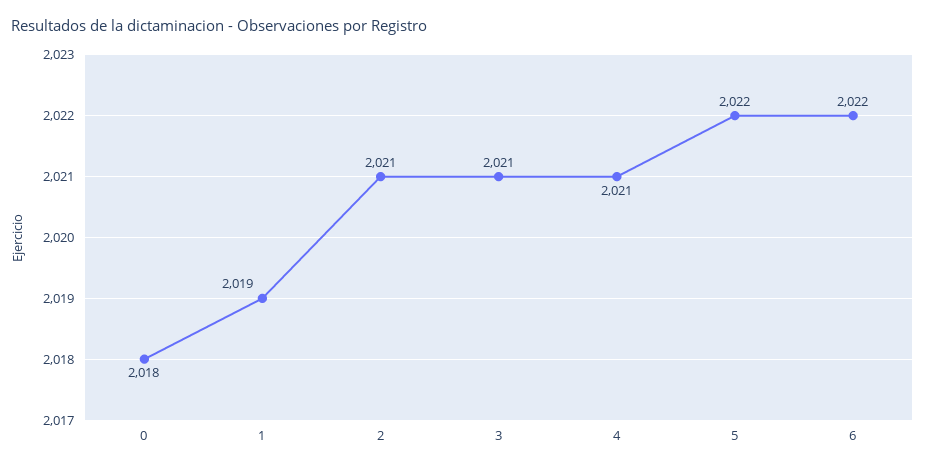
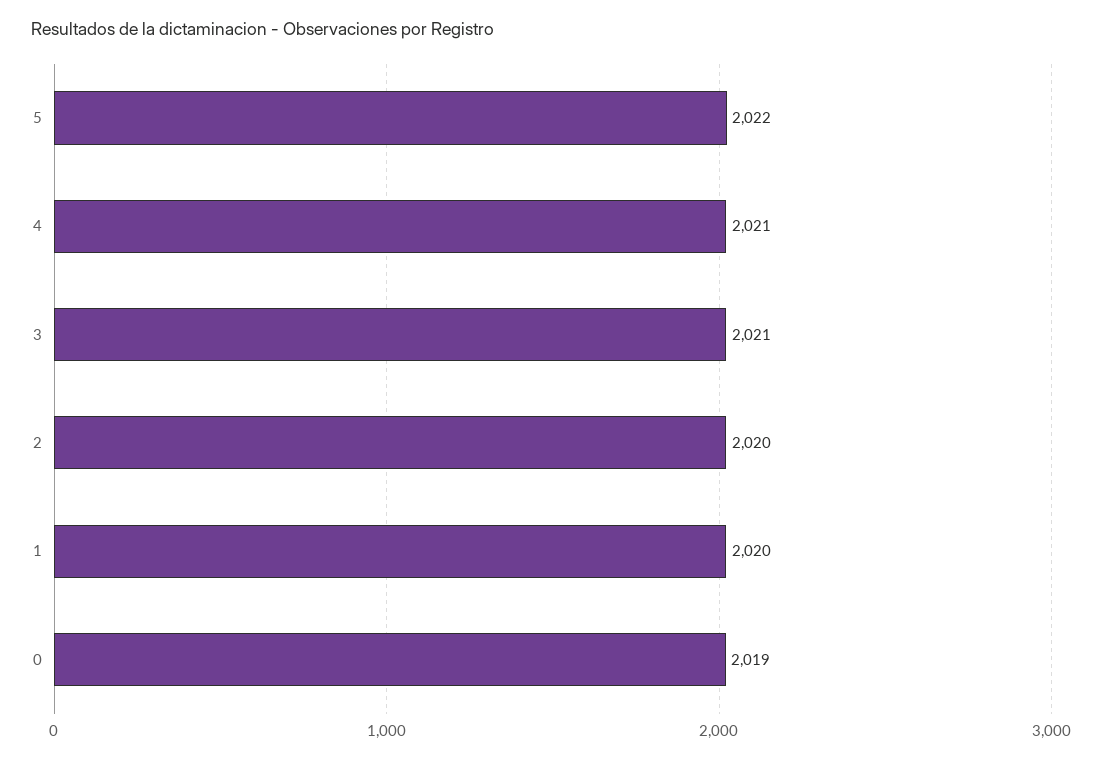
  {
-   "0": 2018,
+   "0": 2019,
-   "1": 2019,
+   "1": 2020,
-   "2": 2021,
+   "2": 2020,
    "3": 2021,
    "4": 2021,
-   "5": 2022,
+   "5": 2022
-   "6": 2022
  }

